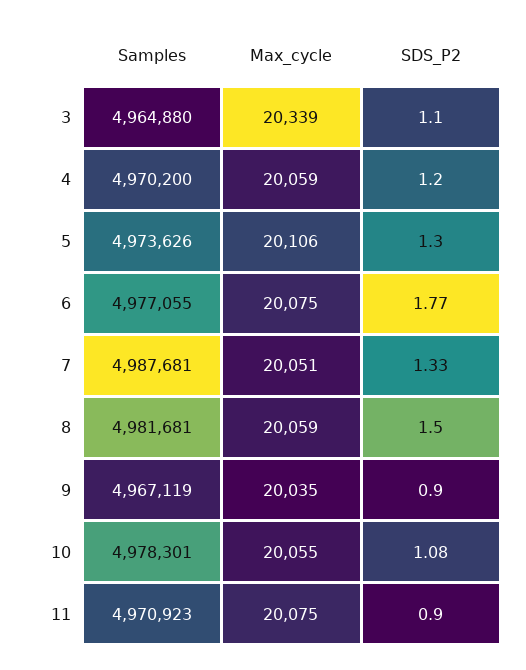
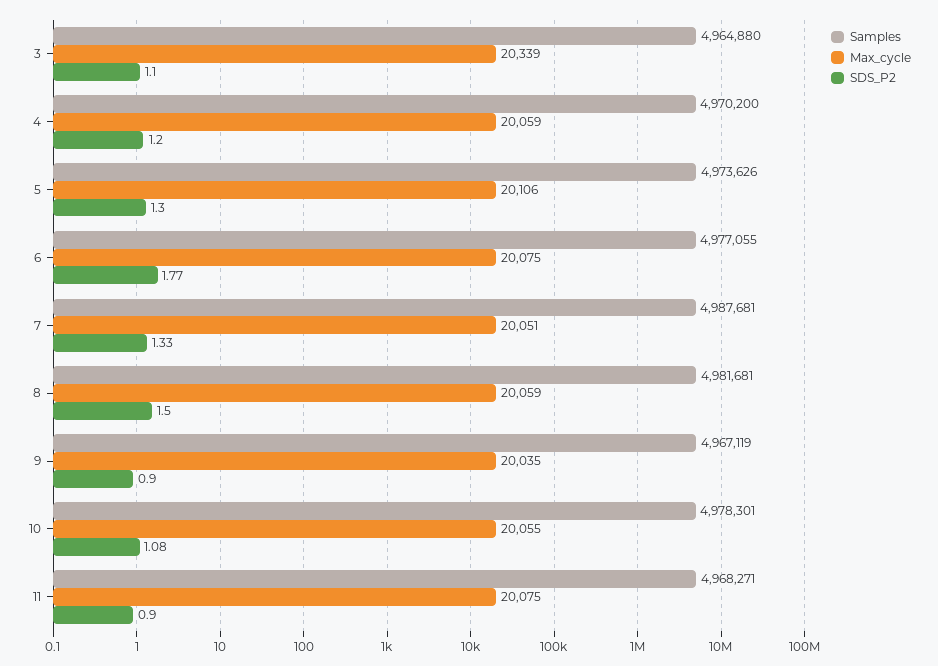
  {
    "Samples": {
      "3": 4964880,
      "4": 4970200,
      "5": 4973626,
      "6": 4977055,
      "7": 4987681,
      "8": 4981681,
      "9": 4967119,
      "10": 4978301,
-     "11": 4970923
+     "11": 4968271
    },
    "Max_cycle": {
      "3": 20339,
      "4": 20059,
      "5": 20106,
      "6": 20075,
      "7": 20051,
      "8": 20059,
      "9": 20035,
      "10": 20055,
      "11": 20075
    },
    "SDS_P2": {
      "3": 1.1,
      "4": 1.2,
      "5": 1.3,
      "6": 1.77,
      "7": 1.33,
      "8": 1.5,
      "9": 0.9,
      "10": 1.08,
      "11": 0.9
    }
  }

